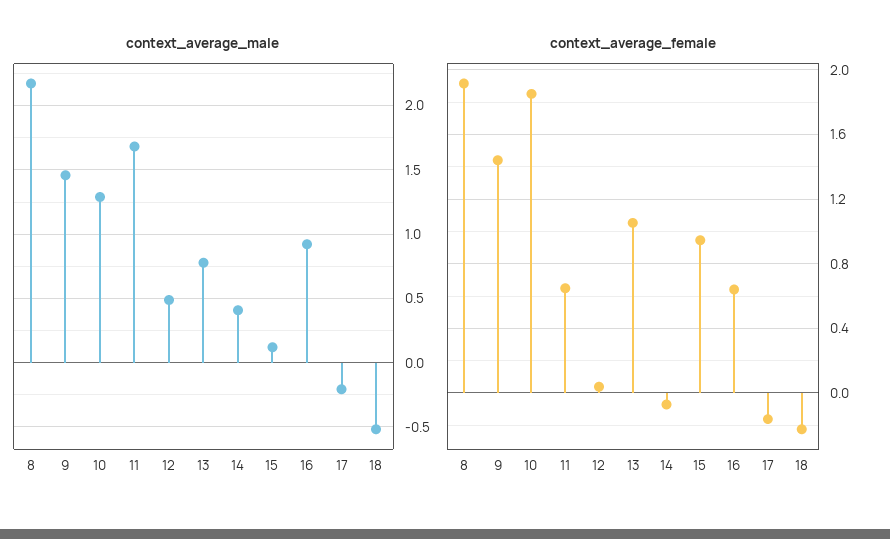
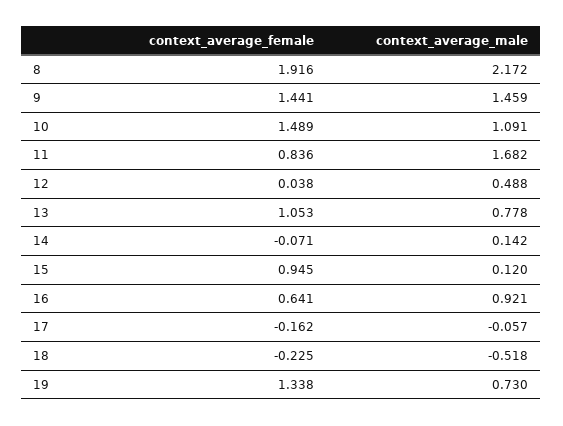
  {
    "context_average_male": {
      "8": 2.172,
      "9": 1.459,
-     "10": 1.3,
+     "10": 1.091,
      "11": 1.682,
      "12": 0.488,
      "13": 0.778,
-     "14": 0.4,
+     "14": 0.142,
      "15": 0.12,
      "16": 0.921,
-     "17": -0.2,
+     "17": -0.057,
-     "18": -0.518
+     "18": -0.518,
+     "19": 0.73
    },
    "context_average_female": {
      "8": 1.916,
      "9": 1.441,
-     "10": 1.85,
+     "10": 1.489,
-     "11": 0.65,
+     "11": 0.836,
      "12": 0.038,
      "13": 1.053,
      "14": -0.071,
      "15": 0.945,
      "16": 0.641,
      "17": -0.162,
-     "18": -0.225
+     "18": -0.225,
+     "19": 1.338
    }
  }

